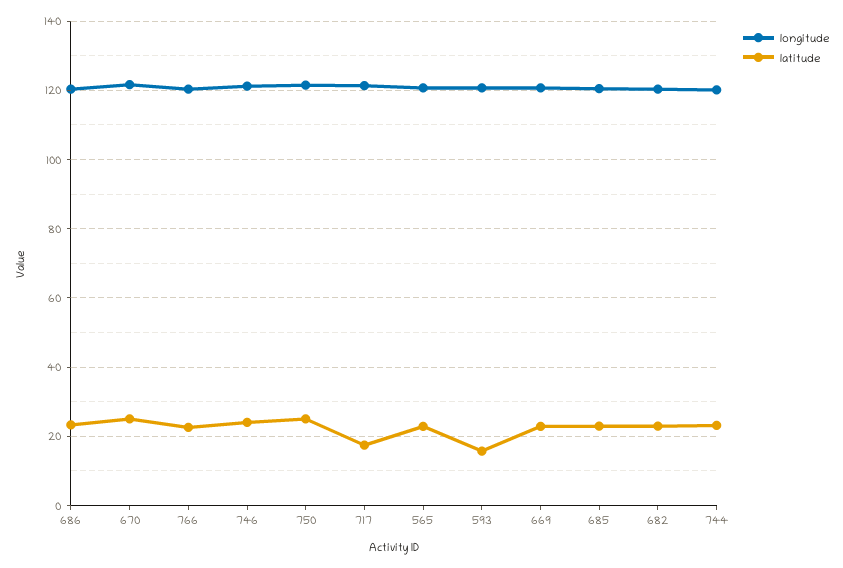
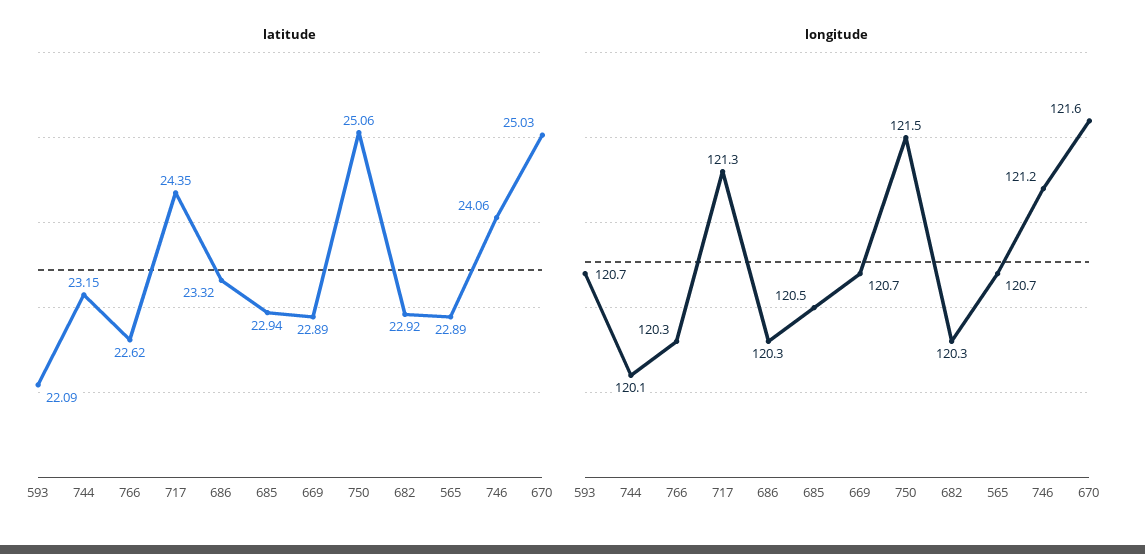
  {
    "longitude": {
      "686": 120.3,
      "670": 121.6,
      "766": 120.3,
      "746": 121.2,
      "750": 121.5,
      "717": 121.3,
      "565": 120.7,
      "593": 120.7,
      "669": 120.7,
      "685": 120.5,
      "682": 120.3,
      "744": 120.1
    },
    "latitude": {
      "686": 23.32,
      "670": 25.03,
      "766": 22.62,
      "746": 24.06,
      "750": 25.06,
-     "717": 18,
+     "717": 24.35,
      "565": 22.89,
-     "593": 16,
+     "593": 22.09,
      "669": 22.89,
      "685": 22.94,
      "682": 22.92,
      "744": 23.15
    }
  }

